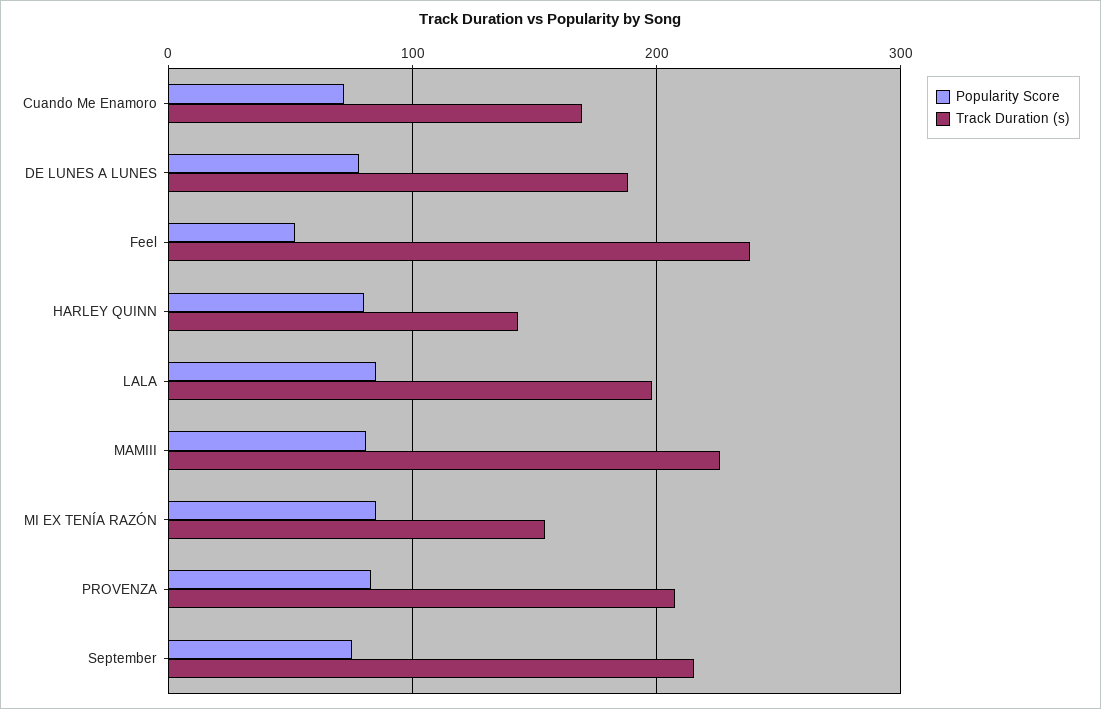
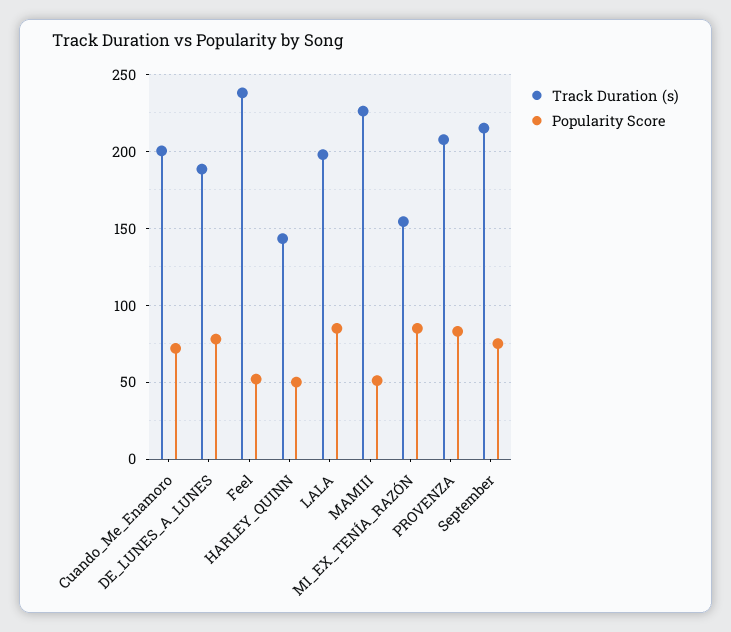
  {
    "Popularity Score": {
      "Cuando Me Enamoro": 70,
      "DE LUNES A LUNES": 80,
      "Feel": 50,
-     "HARLEY QUINN": 80,
+     "HARLEY QUINN": 50,
      "LALA": 85,
-     "MAMIII": 80,
+     "MAMIII": 50,
      "MI EX TENÍA RAZÓN": 85,
      "PROVENZA": 85,
      "September": 75
    },
    "Track Duration (s)": {
-     "Cuando Me Enamoro": 170,
+     "Cuando Me Enamoro": 200,
      "DE LUNES A LUNES": 190,
      "Feel": 240,
      "HARLEY QUINN": 145,
      "LALA": 200,
      "MAMIII": 225,
      "MI EX TENÍA RAZÓN": 155,
      "PROVENZA": 210,
      "September": 215
    }
  }

